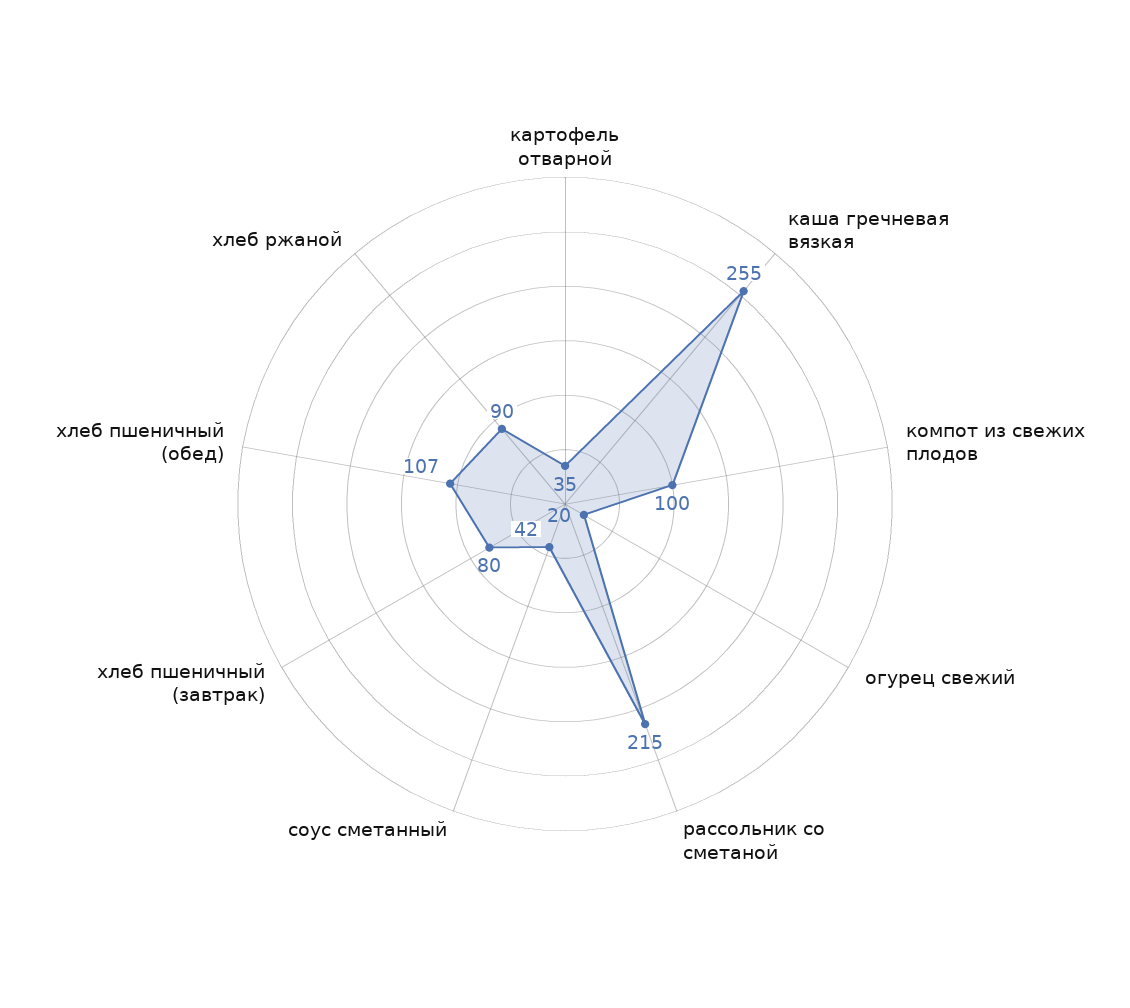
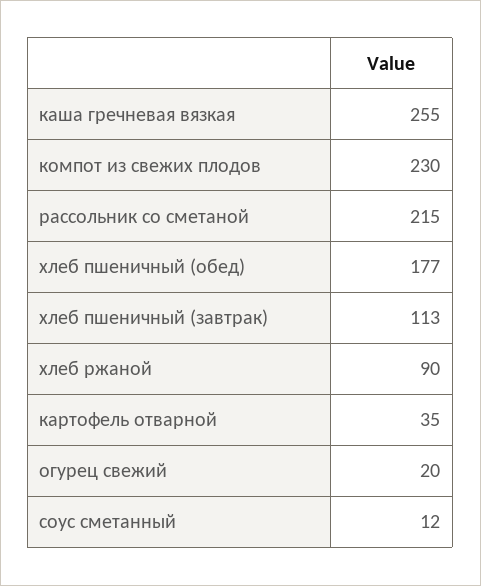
  {
    "картофель отварной": 35,
    "каша гречневая вязкая": 255,
-   "компот из свежих плодов": 100,
+   "компот из свежих плодов": 230,
    "огурец свежий": 20,
    "рассольник со сметаной": 215,
-   "соус сметанный": 42,
+   "соус сметанный": 12,
-   "хлеб пшеничный (завтрак)": 80,
+   "хлеб пшеничный (завтрак)": 113,
-   "хлеб пшеничный (обед)": 107,
+   "хлеб пшеничный (обед)": 177,
    "хлеб ржаной": 90
  }

